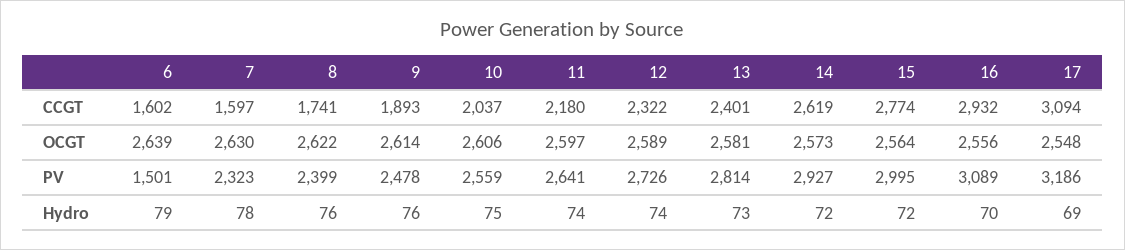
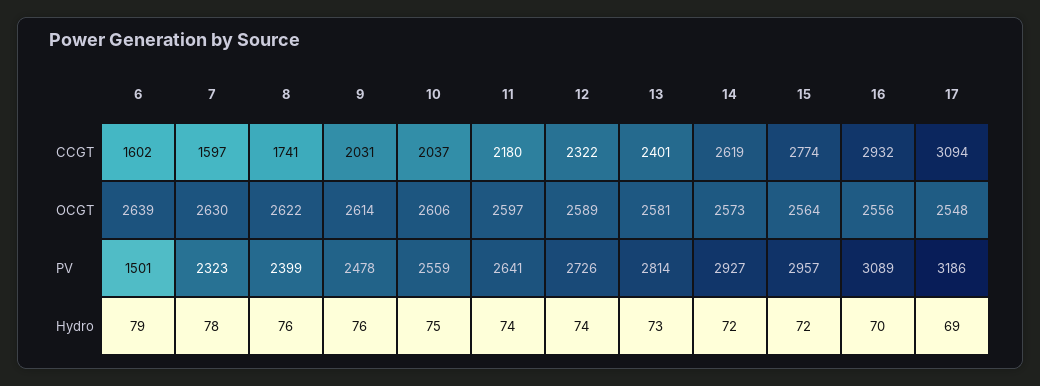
  {
    "6": {
      "CCGT": 1602,
      "OCGT": 2639,
      "PV": 1501,
      "Hydro": 79
    },
    "7": {
      "CCGT": 1597,
      "OCGT": 2630,
      "PV": 2323,
      "Hydro": 78
    },
    "8": {
      "CCGT": 1741,
      "OCGT": 2622,
      "PV": 2399,
      "Hydro": 76
    },
    "9": {
-     "CCGT": 1893,
+     "CCGT": 2031,
      "OCGT": 2614,
      "PV": 2478,
      "Hydro": 76
    },
    "10": {
      "CCGT": 2037,
      "OCGT": 2606,
      "PV": 2559,
      "Hydro": 75
    },
    "11": {
      "CCGT": 2180,
      "OCGT": 2597,
      "PV": 2641,
      "Hydro": 74
    },
    "12": {
      "CCGT": 2322,
      "OCGT": 2589,
      "PV": 2726,
      "Hydro": 74
    },
    "13": {
      "CCGT": 2401,
      "OCGT": 2581,
      "PV": 2814,
      "Hydro": 73
    },
    "14": {
      "CCGT": 2619,
      "OCGT": 2573,
      "PV": 2927,
      "Hydro": 72
    },
    "15": {
      "CCGT": 2774,
      "OCGT": 2564,
-     "PV": 2995,
+     "PV": 2957,
      "Hydro": 72
    },
    "16": {
      "CCGT": 2932,
      "OCGT": 2556,
      "PV": 3089,
      "Hydro": 70
    },
    "17": {
      "CCGT": 3094,
      "OCGT": 2548,
      "PV": 3186,
      "Hydro": 69
    }
  }

